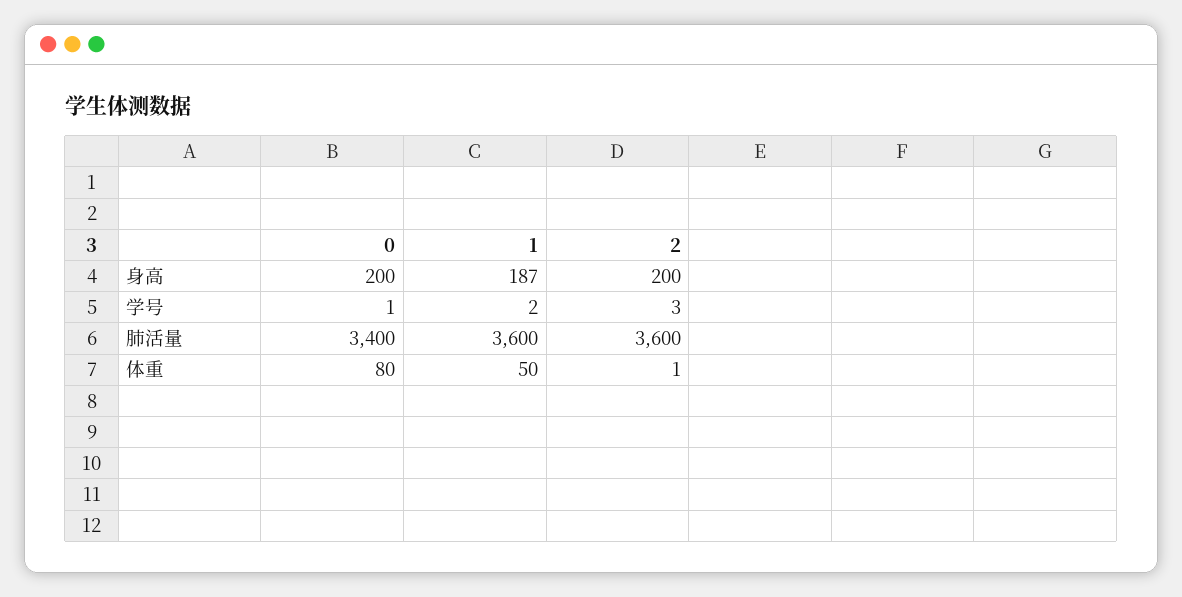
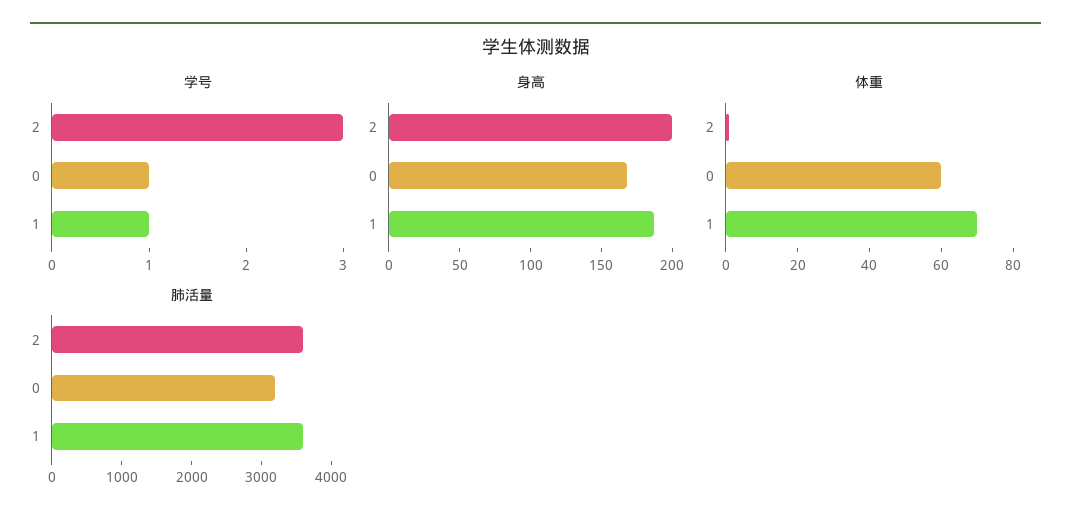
  {
    "身高": {
-     "0": 200,
+     "0": 170,
      "1": 187,
      "2": 200
    },
    "学号": {
      "0": 1,
-     "1": 2,
+     "1": 1,
      "2": 3
    },
    "肺活量": {
-     "0": 3400,
+     "0": 3200,
      "1": 3600,
      "2": 3600
    },
    "体重": {
-     "0": 80,
+     "0": 60,
-     "1": 50,
+     "1": 70,
      "2": 1
    }
  }

